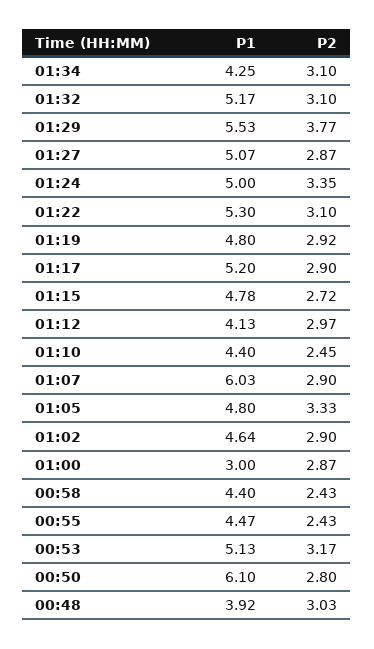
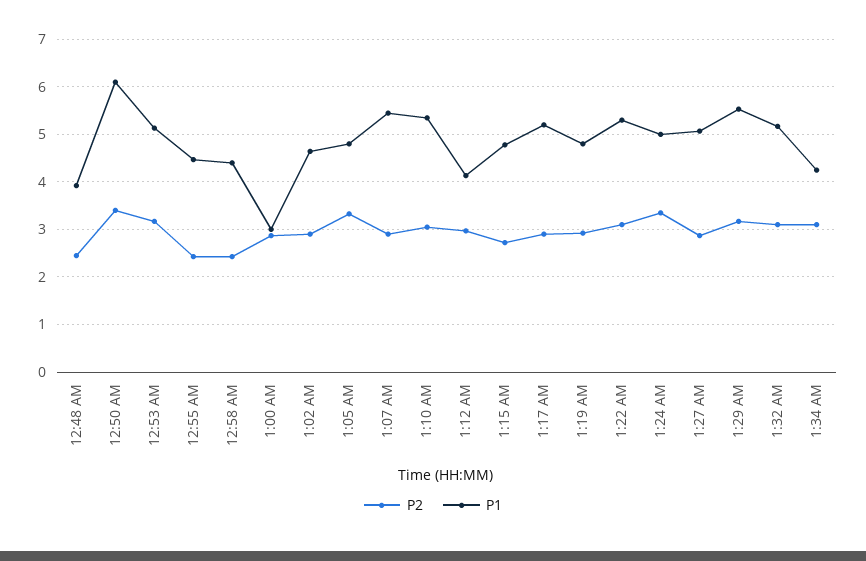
  {
    "P1": {
      "01:34": 4.25,
      "01:32": 5.17,
      "01:29": 5.53,
      "01:27": 5.07,
      "01:24": 5,
      "01:22": 5.3,
      "01:19": 4.8,
      "01:17": 5.2,
      "01:15": 4.78,
      "01:12": 4.13,
-     "01:10": 4.4,
+     "01:10": 5.4,
-     "01:07": 6.03,
+     "01:07": 5.4,
      "01:05": 4.8,
      "01:02": 4.64,
      "01:00": 3,
      "00:58": 4.4,
      "00:55": 4.47,
      "00:53": 5.13,
      "00:50": 6.1,
      "00:48": 3.92
    },
    "P2": {
      "01:34": 3.1,
      "01:32": 3.1,
-     "01:29": 3.77,
+     "01:29": 3.2,
      "01:27": 2.87,
      "01:24": 3.35,
      "01:22": 3.1,
      "01:19": 2.92,
      "01:17": 2.9,
      "01:15": 2.72,
      "01:12": 2.97,
-     "01:10": 2.45,
+     "01:10": 3,
      "01:07": 2.9,
      "01:05": 3.33,
      "01:02": 2.9,
      "01:00": 2.87,
      "00:58": 2.43,
      "00:55": 2.43,
      "00:53": 3.17,
-     "00:50": 2.8,
+     "00:50": 3.4,
-     "00:48": 3.03
+     "00:48": 2.4
    }
  }

